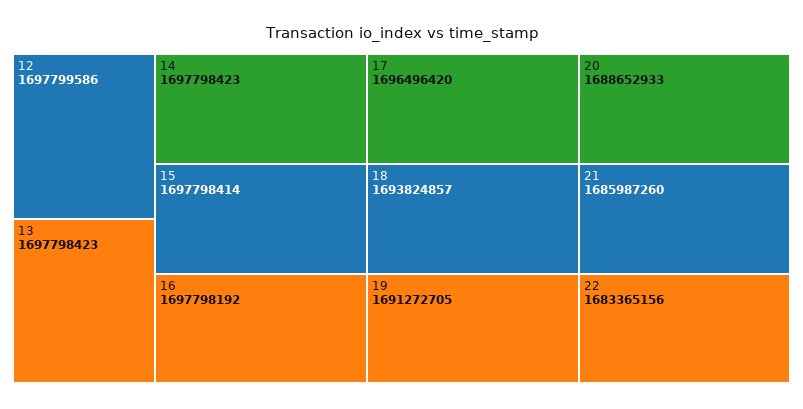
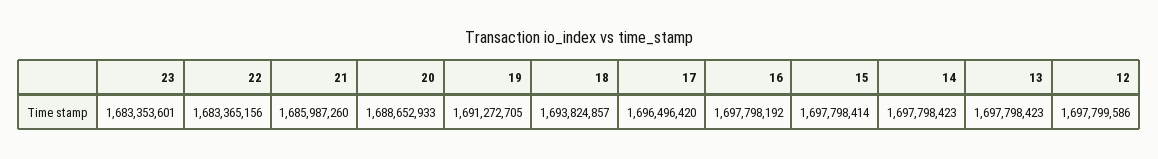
  {
    "12": 1697799586,
    "13": 1697798423,
    "14": 1697798423,
    "15": 1697798414,
    "16": 1697798192,
    "17": 1696496420,
    "18": 1693824857,
    "19": 1691272705,
    "20": 1688652933,
    "21": 1685987260,
-   "22": 1683365156
+   "22": 1683365156,
+   "23": 1683353601
  }

